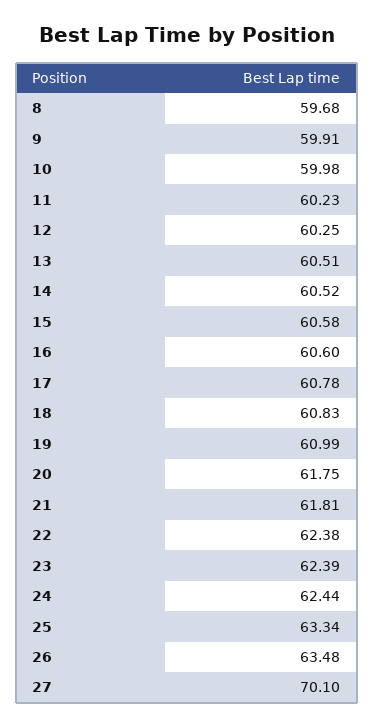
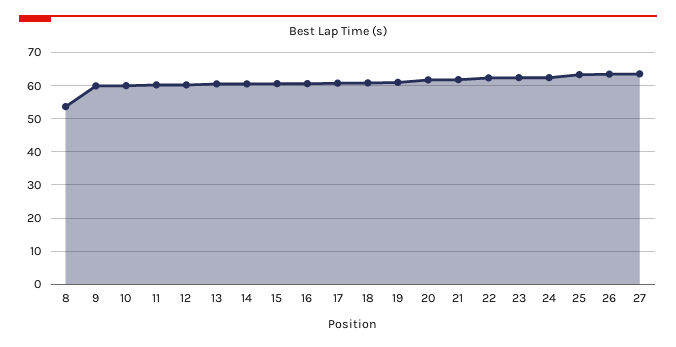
  {
-   "8": 59.68,
+   "8": 54,
    "9": 59.91,
    "10": 59.98,
    "11": 60.23,
    "12": 60.25,
    "13": 60.51,
    "14": 60.52,
    "15": 60.58,
    "16": 60.6,
    "17": 60.78,
    "18": 60.83,
    "19": 60.99,
    "20": 61.75,
    "21": 61.81,
    "22": 62.38,
    "23": 62.39,
    "24": 62.44,
    "25": 63.34,
    "26": 63.48,
-   "27": 70.1
+   "27": 64
  }

